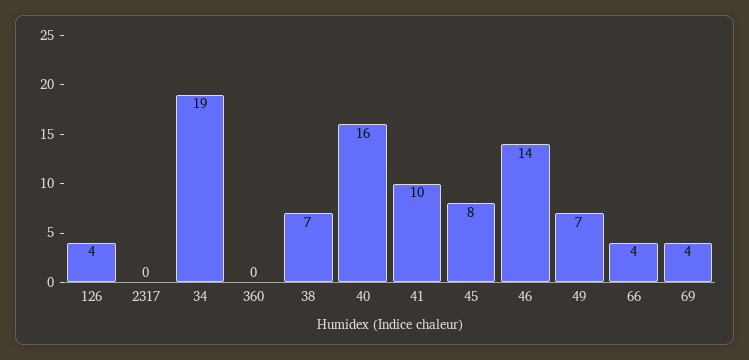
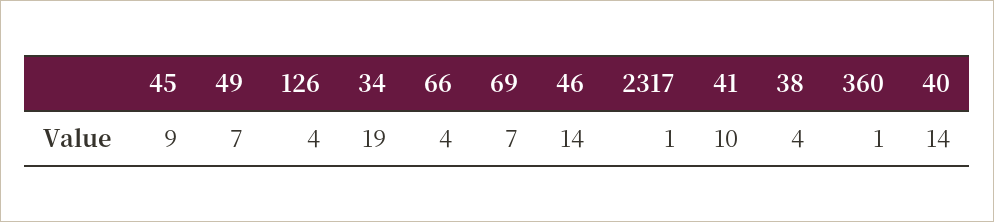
  {
    "126": 4,
-   "2317": 0,
+   "2317": 1,
    "34": 19,
-   "360": 0,
+   "360": 1,
-   "38": 7,
+   "38": 4,
-   "40": 16,
+   "40": 14,
    "41": 10,
-   "45": 8,
+   "45": 9,
    "46": 14,
    "49": 7,
    "66": 4,
-   "69": 4
+   "69": 7
  }

